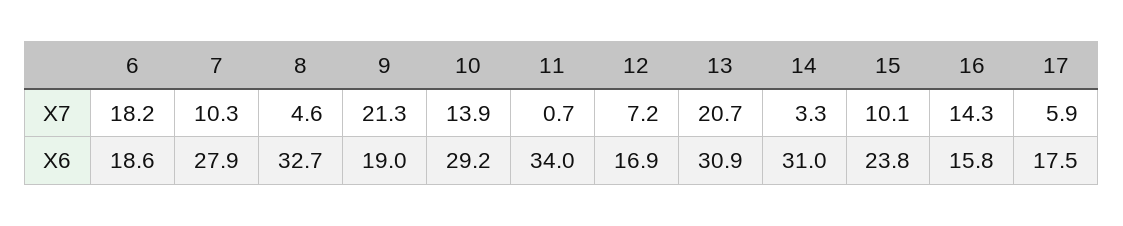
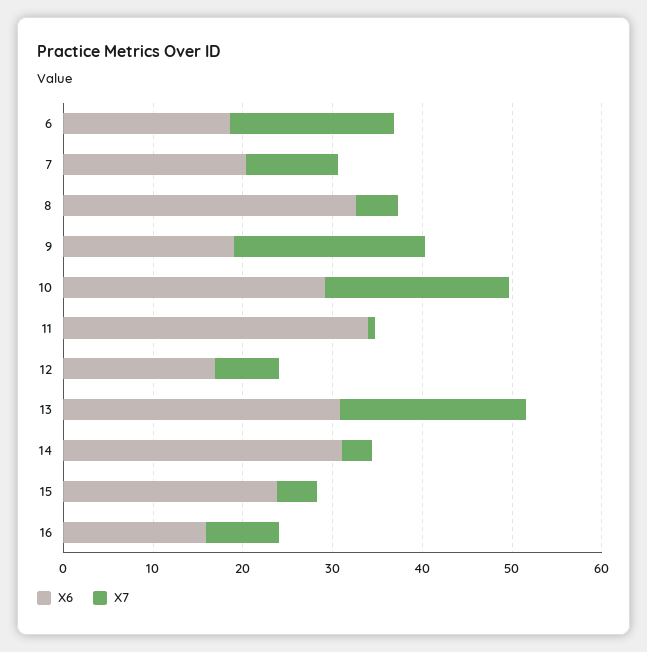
  {
    "X7": {
      "6": 18.2,
      "7": 10.3,
      "8": 4.6,
      "9": 21.3,
-     "10": 13.9,
+     "10": 20,
      "11": 0.7,
      "12": 7.2,
      "13": 20.7,
      "14": 3.3,
-     "15": 10.1,
+     "15": 4,
-     "16": 14.3,
+     "16": 8
-     "17": 5.9
    },
    "X6": {
      "6": 18.6,
-     "7": 27.9,
+     "7": 20,
      "8": 32.7,
      "9": 19,
      "10": 29.2,
      "11": 34,
      "12": 16.9,
      "13": 30.9,
      "14": 31,
      "15": 23.8,
-     "16": 15.8,
+     "16": 15.8
-     "17": 17.5
    }
  }

